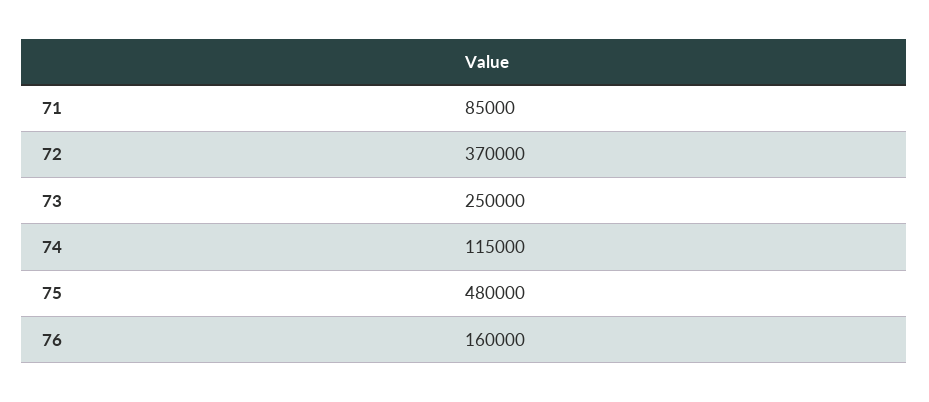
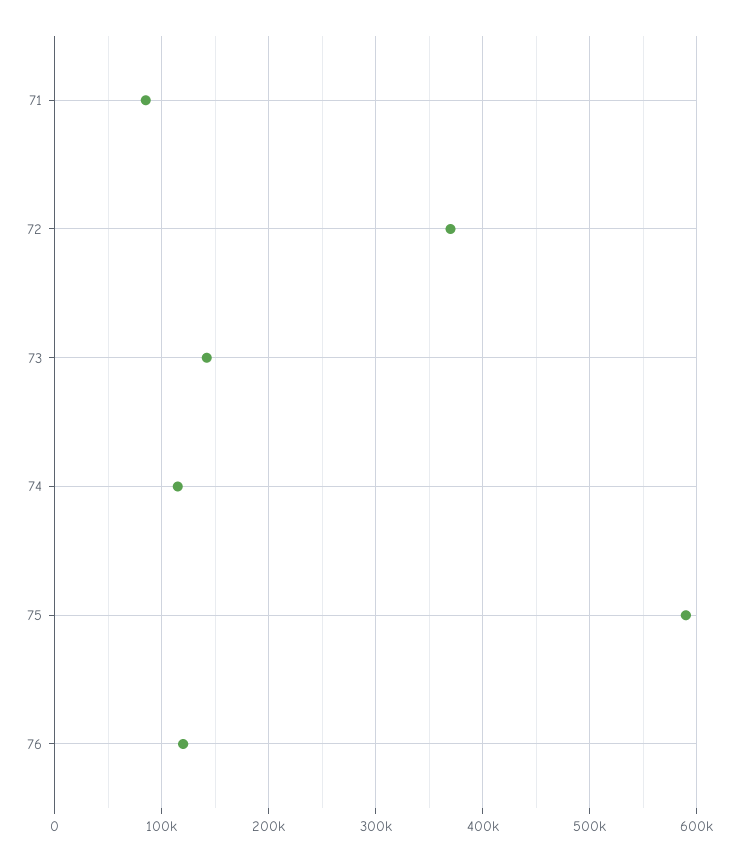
  {
    "71": 85000,
    "72": 370000,
-   "73": 250000,
+   "73": 140000,
    "74": 115000,
-   "75": 480000,
+   "75": 590000,
-   "76": 160000
+   "76": 120000
  }

